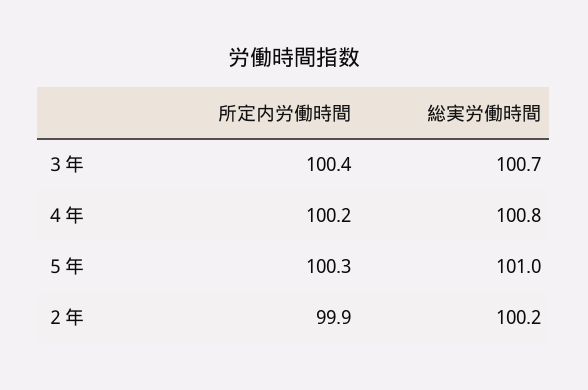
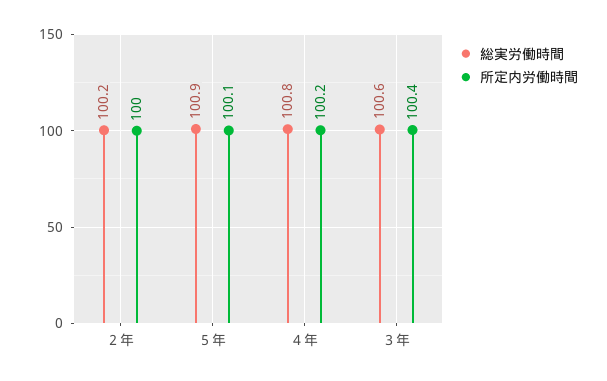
  {
    "所定内労働時間": {
      "３年": 100.4,
      "４年": 100.2,
-     "５年": 100.3,
+     "５年": 100.1,
-     "２年": 99.9
+     "２年": 100
    },
    "総実労働時間": {
-     "３年": 100.7,
+     "３年": 100.6,
      "４年": 100.8,
-     "５年": 101,
+     "５年": 100.9,
      "２年": 100.2
    }
  }

